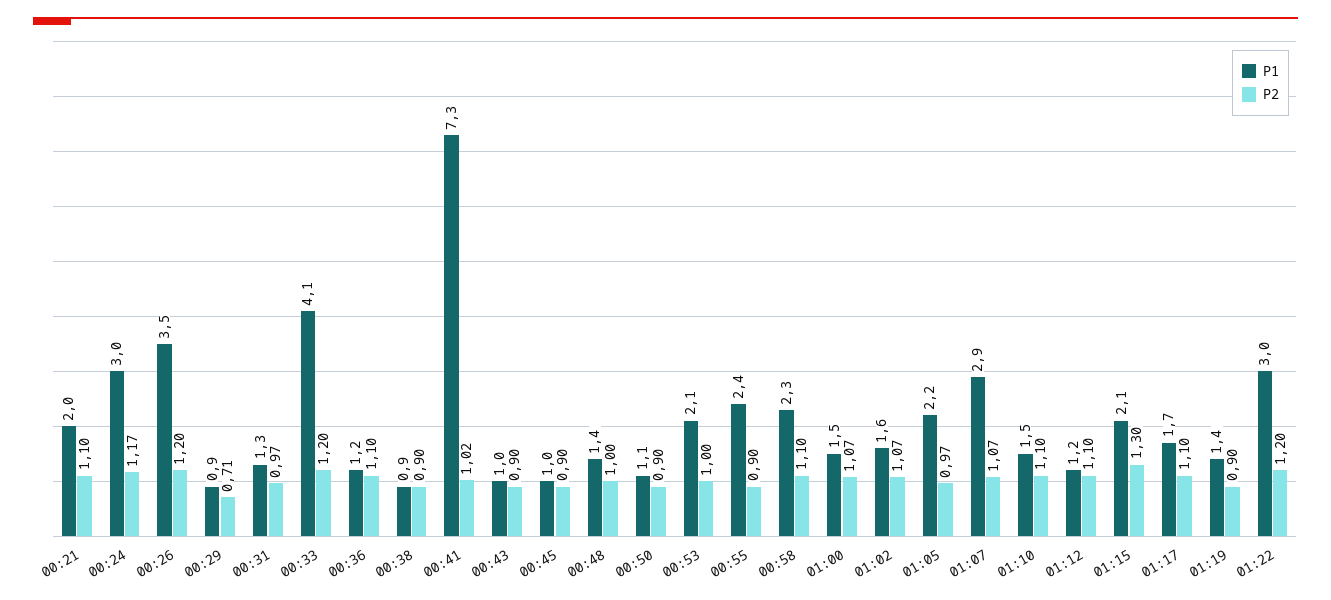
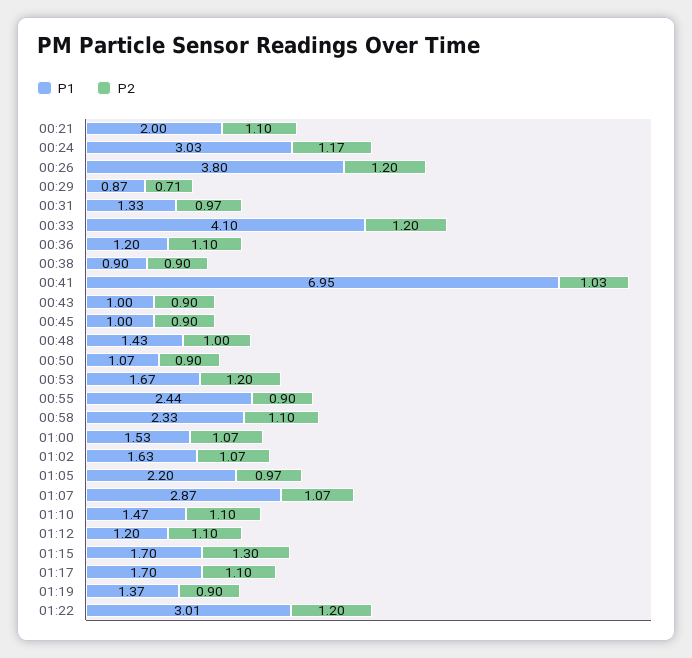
  {
    "P1": {
      "00:21": 2,
      "00:24": 3.03,
-     "00:26": 3.5,
+     "00:26": 3.8,
      "00:29": 0.87,
      "00:31": 1.33,
      "00:33": 4.1,
      "00:36": 1.2,
      "00:38": 0.9,
-     "00:41": 7.3,
+     "00:41": 6.95,
      "00:43": 1,
      "00:45": 1,
      "00:48": 1.43,
      "00:50": 1.07,
-     "00:53": 2.1,
+     "00:53": 1.67,
      "00:55": 2.44,
      "00:58": 2.33,
      "01:00": 1.53,
      "01:02": 1.63,
      "01:05": 2.2,
      "01:07": 2.87,
      "01:10": 1.47,
      "01:12": 1.2,
-     "01:15": 2.1,
+     "01:15": 1.7,
      "01:17": 1.7,
      "01:19": 1.37,
      "01:22": 3.01
    },
    "P2": {
      "00:21": 1.1,
      "00:24": 1.17,
      "00:26": 1.2,
      "00:29": 0.71,
      "00:31": 0.97,
      "00:33": 1.2,
      "00:36": 1.1,
      "00:38": 0.9,
-     "00:41": 1.02,
+     "00:41": 1.03,
      "00:43": 0.9,
      "00:45": 0.9,
      "00:48": 1,
      "00:50": 0.9,
-     "00:53": 1,
+     "00:53": 1.2,
      "00:55": 0.9,
      "00:58": 1.1,
      "01:00": 1.07,
      "01:02": 1.07,
      "01:05": 0.97,
      "01:07": 1.07,
      "01:10": 1.1,
      "01:12": 1.1,
      "01:15": 1.3,
      "01:17": 1.1,
      "01:19": 0.9,
      "01:22": 1.2
    }
  }

